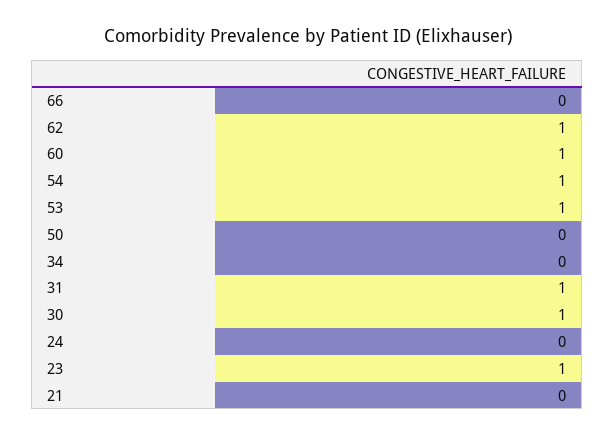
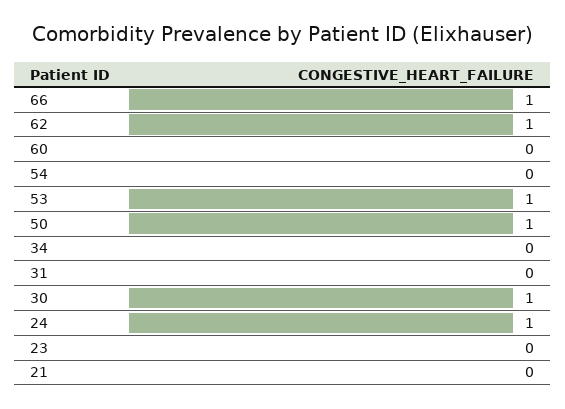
  {
-   "66": 0,
+   "66": 1,
    "62": 1,
-   "60": 1,
+   "60": 0,
-   "54": 1,
+   "54": 0,
    "53": 1,
-   "50": 0,
+   "50": 1,
    "34": 0,
-   "31": 1,
+   "31": 0,
    "30": 1,
-   "24": 0,
+   "24": 1,
-   "23": 1,
+   "23": 0,
    "21": 0
  }

